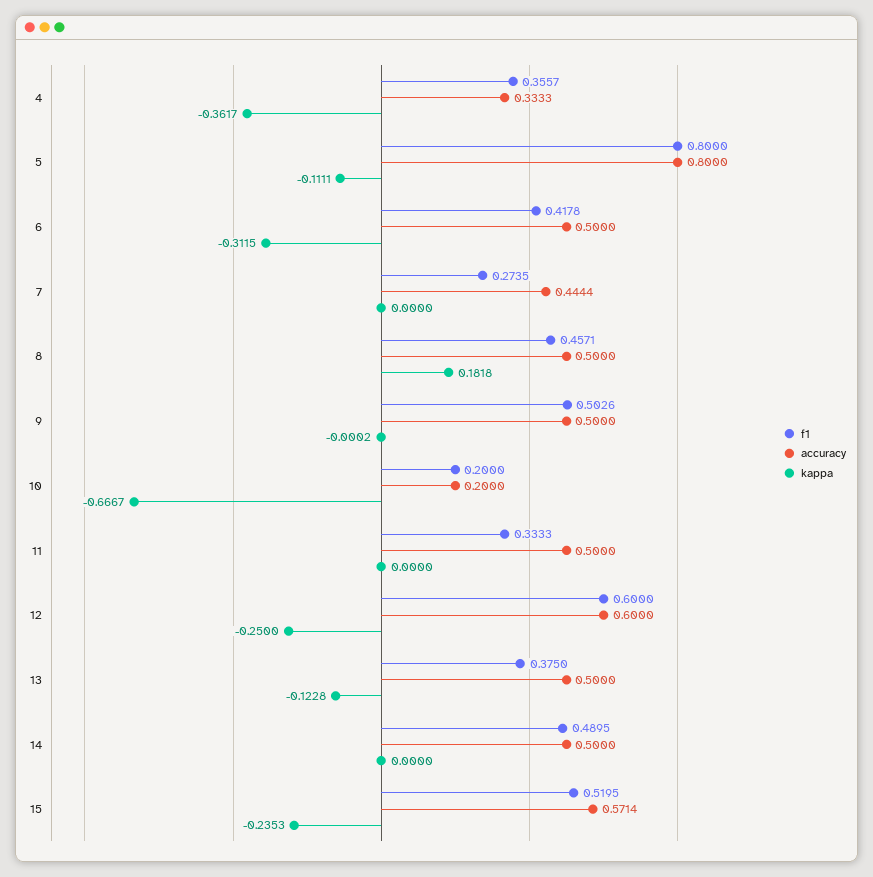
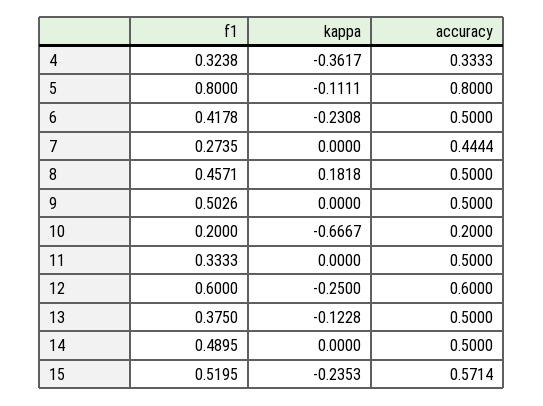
  {
    "f1": {
-     "4": 0.3557,
+     "4": 0.3238,
      "5": 0.8,
      "6": 0.4178,
      "7": 0.2735,
      "8": 0.4571,
      "9": 0.5026,
      "10": 0.2,
      "11": 0.3333,
      "12": 0.6,
      "13": 0.375,
      "14": 0.4895,
      "15": 0.5195
    },
    "accuracy": {
      "4": 0.3333,
      "5": 0.8,
      "6": 0.5,
      "7": 0.4444,
      "8": 0.5,
      "9": 0.5,
      "10": 0.2,
      "11": 0.5,
      "12": 0.6,
      "13": 0.5,
      "14": 0.5,
      "15": 0.5714
    },
    "kappa": {
      "4": -0.3617,
      "5": -0.1111,
-     "6": -0.3115,
+     "6": -0.2308,
      "7": 0,
      "8": 0.1818,
-     "9": -0.0002,
+     "9": 0,
      "10": -0.6667,
      "11": 0,
      "12": -0.25,
      "13": -0.1228,
      "14": 0,
      "15": -0.2353
    }
  }

